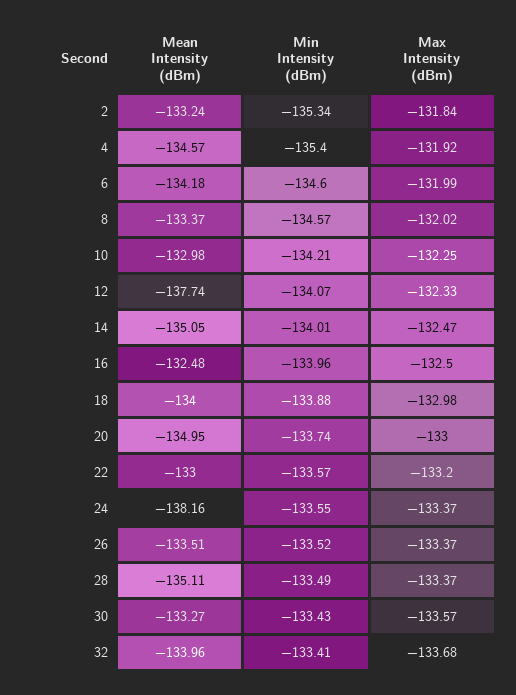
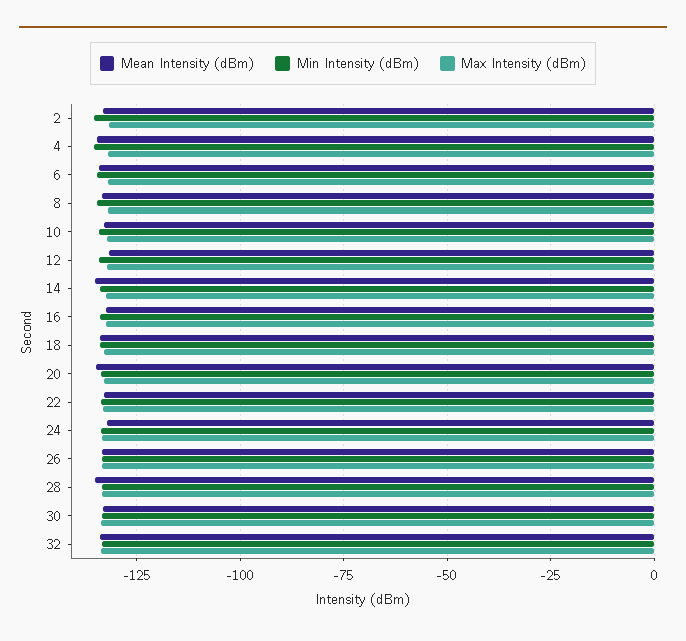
  {
    "Mean Intensity (dBm)": {
      "2": -133.24,
      "4": -134.57,
      "6": -134.18,
      "8": -133.37,
      "10": -132.98,
-     "12": -137.74,
+     "12": -132.5,
      "14": -135.05,
      "16": -132.48,
      "18": -134,
      "20": -134.95,
      "22": -133,
-     "24": -138.16,
+     "24": -132.5,
      "26": -133.51,
      "28": -135.11,
      "30": -133.27,
      "32": -133.96
    },
    "Min Intensity (dBm)": {
      "2": -135.34,
      "4": -135.4,
      "6": -134.6,
      "8": -134.57,
      "10": -134.21,
      "12": -134.07,
      "14": -134.01,
      "16": -133.96,
      "18": -133.88,
      "20": -133.74,
      "22": -133.57,
      "24": -133.55,
      "26": -133.52,
      "28": -133.49,
      "30": -133.43,
      "32": -133.41
    },
    "Max Intensity (dBm)": {
      "2": -131.84,
      "4": -131.92,
      "6": -131.99,
      "8": -132.02,
      "10": -132.25,
      "12": -132.33,
      "14": -132.47,
      "16": -132.5,
      "18": -132.98,
      "20": -133,
      "22": -133.2,
      "24": -133.37,
      "26": -133.37,
      "28": -133.37,
      "30": -133.57,
      "32": -133.68
    }
  }

